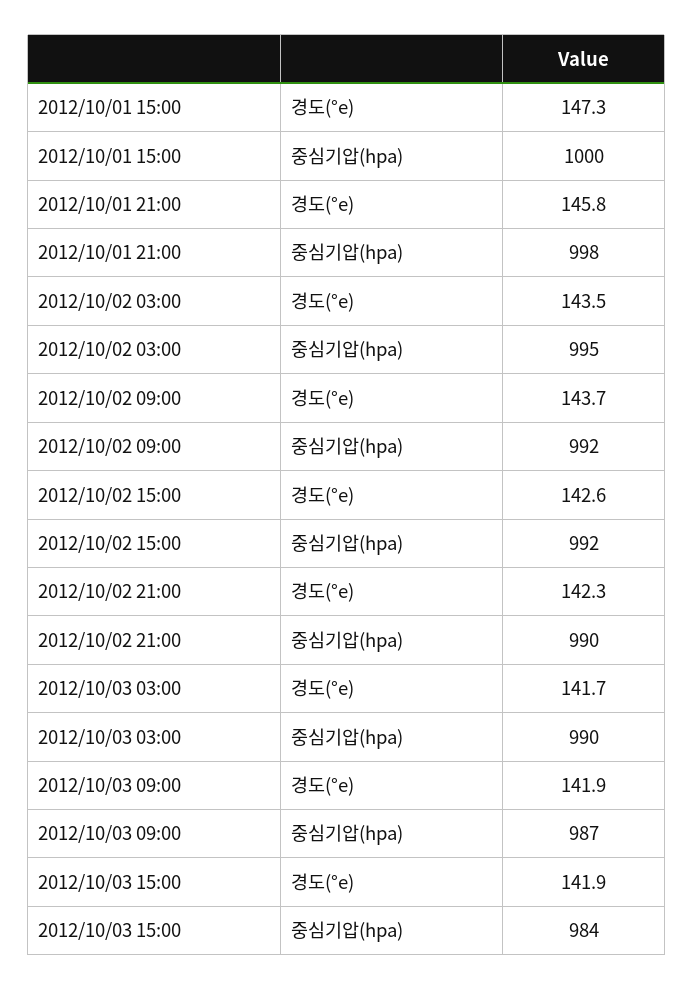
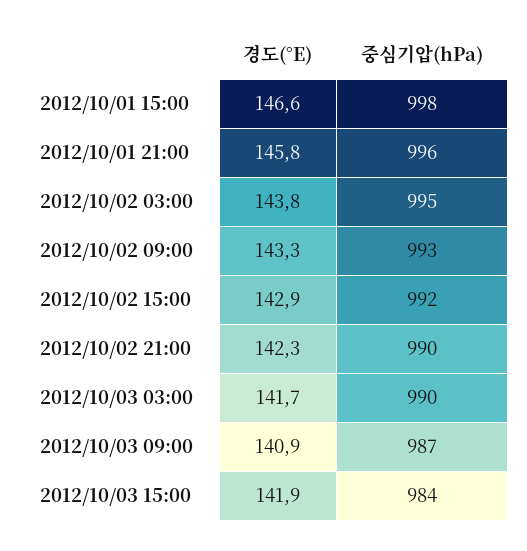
  {
    "2012/10/01 15:00": {
-     "경도(°e)": 147.3,
+     "경도(°e)": 146.6,
-     "중심기압(hpa)": 1000
+     "중심기압(hpa)": 998
    },
    "2012/10/01 21:00": {
      "경도(°e)": 145.8,
-     "중심기압(hpa)": 998
+     "중심기압(hpa)": 996
    },
    "2012/10/02 03:00": {
-     "경도(°e)": 143.5,
+     "경도(°e)": 143.8,
      "중심기압(hpa)": 995
    },
    "2012/10/02 09:00": {
-     "경도(°e)": 143.7,
+     "경도(°e)": 143.3,
-     "중심기압(hpa)": 992
+     "중심기압(hpa)": 993
    },
    "2012/10/02 15:00": {
-     "경도(°e)": 142.6,
+     "경도(°e)": 142.9,
      "중심기압(hpa)": 992
    },
    "2012/10/02 21:00": {
      "경도(°e)": 142.3,
      "중심기압(hpa)": 990
    },
    "2012/10/03 03:00": {
      "경도(°e)": 141.7,
      "중심기압(hpa)": 990
    },
    "2012/10/03 09:00": {
-     "경도(°e)": 141.9,
+     "경도(°e)": 140.9,
      "중심기압(hpa)": 987
    },
    "2012/10/03 15:00": {
      "경도(°e)": 141.9,
      "중심기압(hpa)": 984
    }
  }

